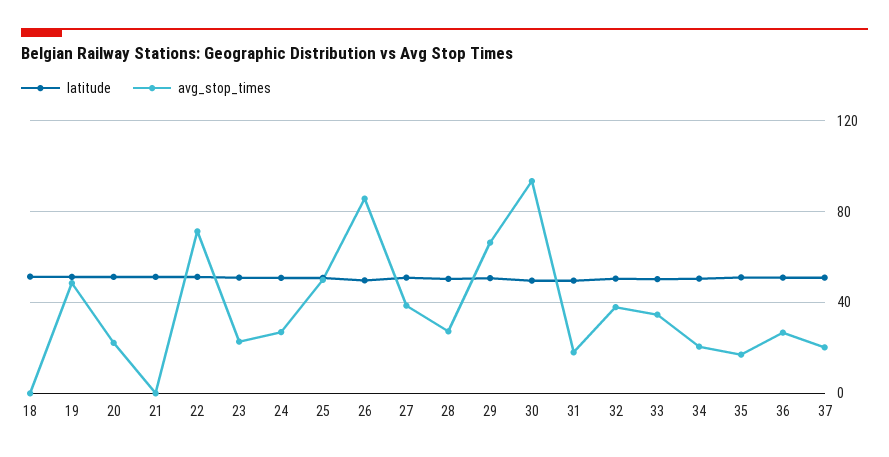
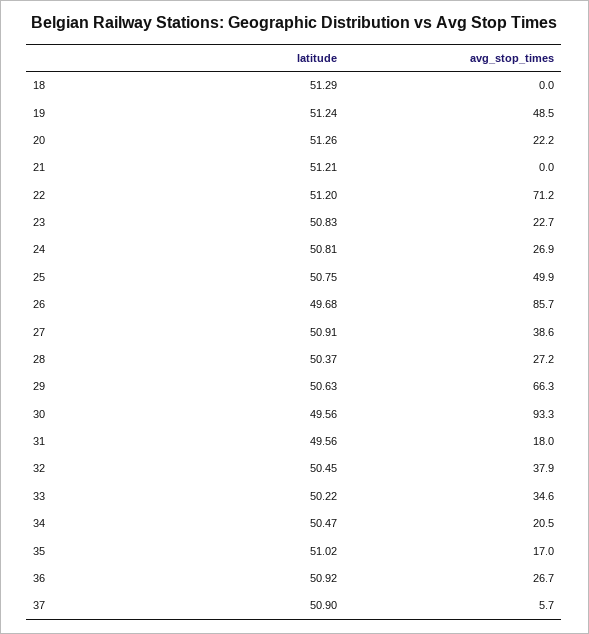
  {
    "latitude": {
      "18": 51.29,
      "19": 51.24,
      "20": 51.26,
      "21": 51.21,
      "22": 51.2,
      "23": 50.83,
      "24": 50.81,
      "25": 50.75,
      "26": 49.68,
      "27": 50.91,
      "28": 50.37,
      "29": 50.63,
      "30": 49.56,
      "31": 49.56,
      "32": 50.45,
      "33": 50.22,
      "34": 50.47,
      "35": 51.02,
      "36": 50.92,
      "37": 50.9
    },
    "avg_stop_times": {
      "18": 0,
      "19": 48.5,
      "20": 22.2,
      "21": 0,
      "22": 71.2,
      "23": 22.7,
      "24": 26.9,
      "25": 49.9,
      "26": 85.7,
      "27": 38.6,
      "28": 27.2,
      "29": 66.3,
      "30": 93.3,
      "31": 18,
      "32": 37.9,
      "33": 34.6,
      "34": 20.5,
      "35": 17,
      "36": 26.7,
-     "37": 20
+     "37": 5.7
    }
  }

